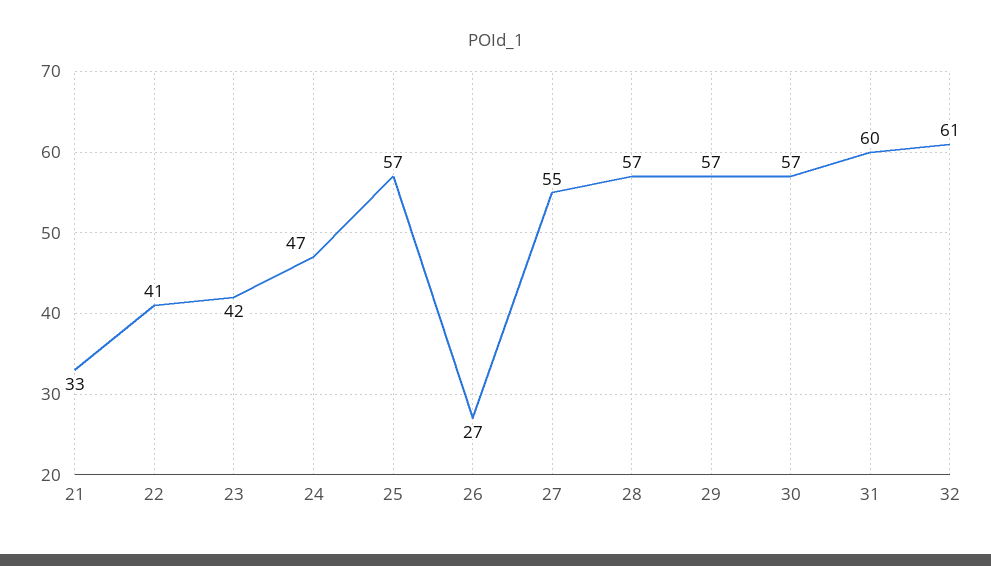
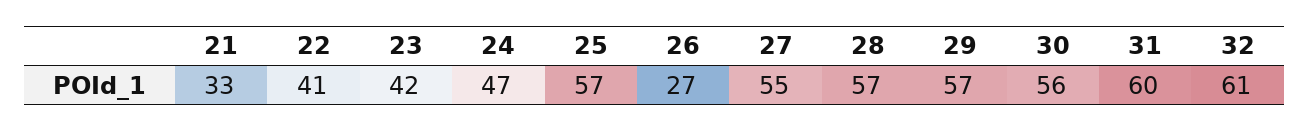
  {
    "21": 33,
    "22": 41,
    "23": 42,
    "24": 47,
    "25": 57,
    "26": 27,
    "27": 55,
    "28": 57,
    "29": 57,
-   "30": 57,
+   "30": 56,
    "31": 60,
    "32": 61
  }

